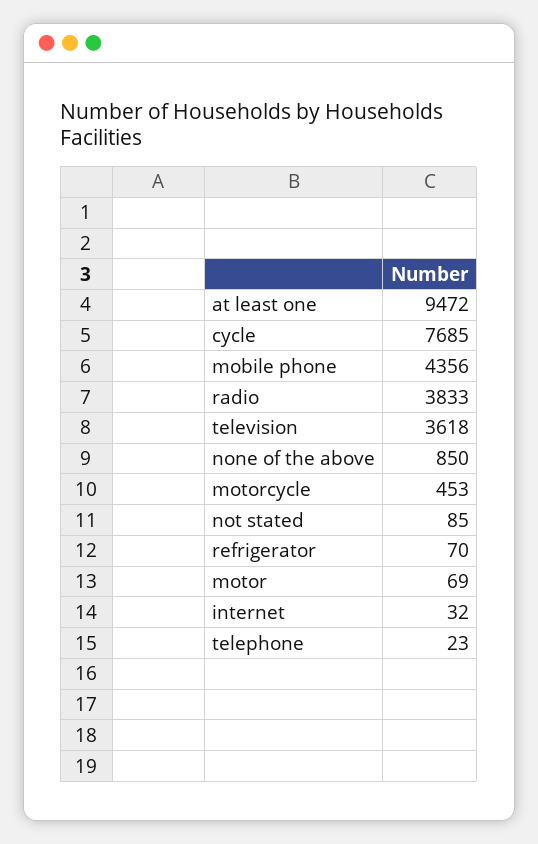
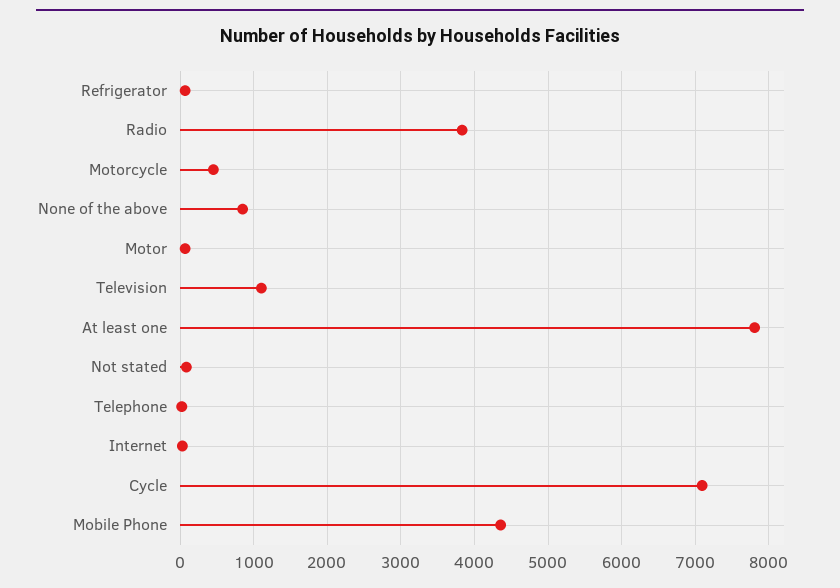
  {
-   "at least one": 9472,
+   "at least one": 7800,
-   "cycle": 7685,
+   "cycle": 7100,
    "mobile phone": 4356,
    "radio": 3833,
-   "television": 3618,
+   "television": 1100,
    "none of the above": 850,
    "motorcycle": 453,
    "not stated": 85,
    "refrigerator": 70,
    "motor": 69,
    "internet": 32,
    "telephone": 23
  }

